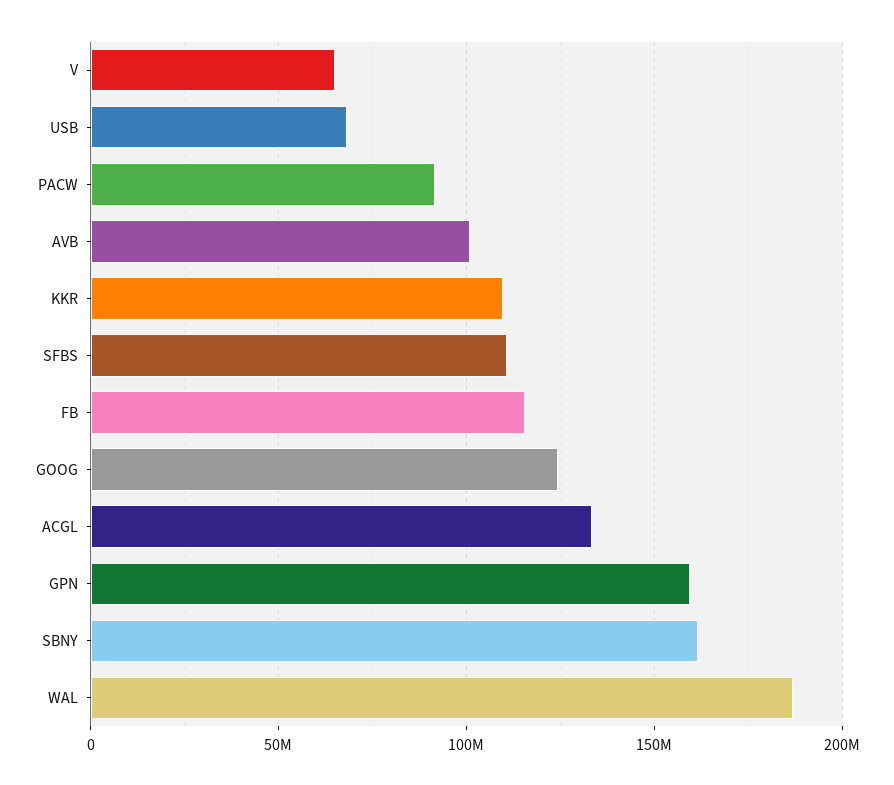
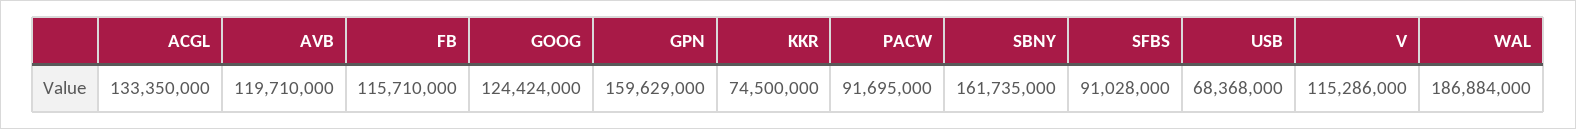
  {
-   "V": 65000000,
+   "V": 115286000,
    "USB": 68368000,
    "PACW": 91695000,
-   "AVB": 100000000,
+   "AVB": 119710000,
-   "KKR": 110000000,
+   "KKR": 74500000,
-   "SFBS": 110000000,
+   "SFBS": 91028000,
    "FB": 115710000,
    "GOOG": 124424000,
    "ACGL": 133350000,
    "GPN": 159629000,
    "SBNY": 161735000,
    "WAL": 186884000
  }

